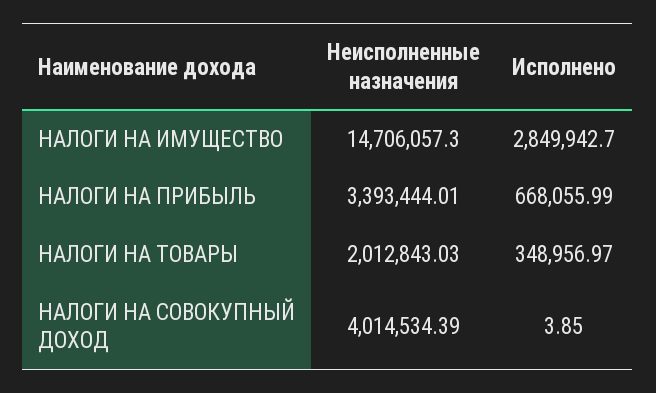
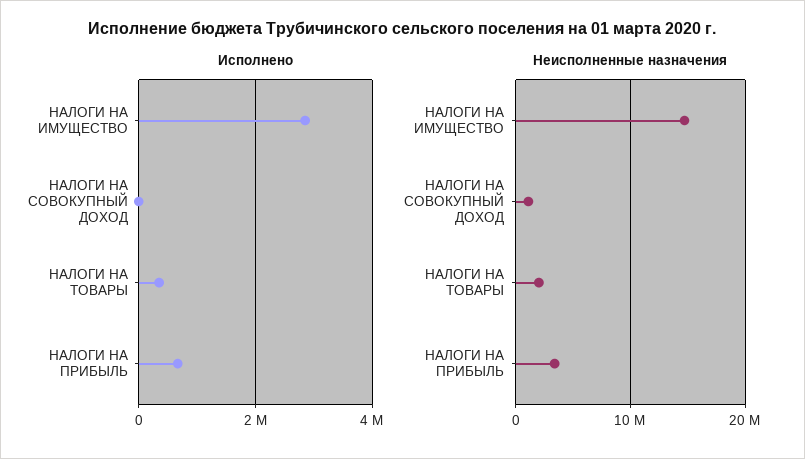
  {
    "Неисполненные назначения": {
      "НАЛОГИ НА ИМУЩЕСТВО": 14706057.3,
      "НАЛОГИ НА ПРИБЫЛЬ": 3393444.01,
      "НАЛОГИ НА ТОВАРЫ": 2012843.03,
-     "НАЛОГИ НА СОВОКУПНЫЙ ДОХОД": 4014534.39
+     "НАЛОГИ НА СОВОКУПНЫЙ ДОХОД": 1000000
    },
    "Исполнено": {
      "НАЛОГИ НА ИМУЩЕСТВО": 2849942.7,
      "НАЛОГИ НА ПРИБЫЛЬ": 668055.99,
      "НАЛОГИ НА ТОВАРЫ": 348956.97,
      "НАЛОГИ НА СОВОКУПНЫЙ ДОХОД": 3.85
    }
  }

